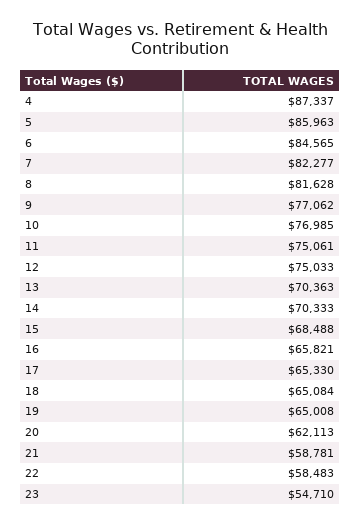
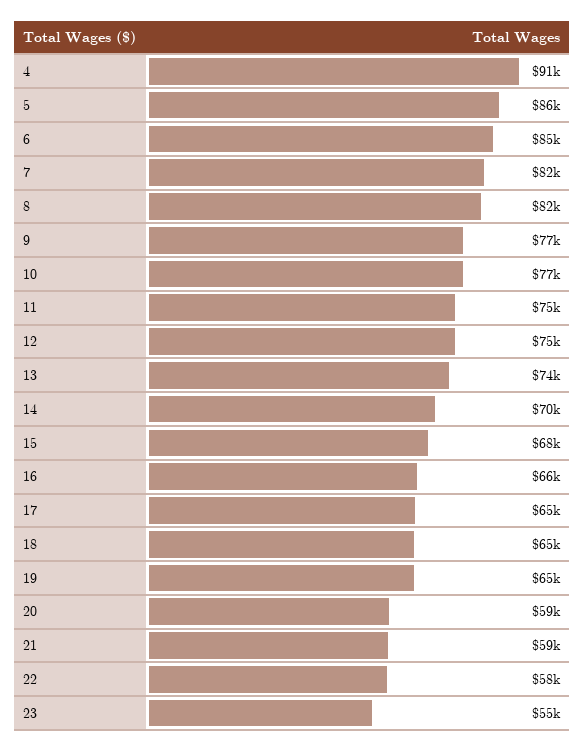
  {
-   "4": 87337,
+   "4": 91000,
    "5": 85963,
    "6": 84565,
    "7": 82277,
    "8": 81628,
    "9": 77062,
    "10": 76985,
    "11": 75061,
    "12": 75033,
-   "13": 70363,
+   "13": 74000,
    "14": 70333,
    "15": 68488,
    "16": 65821,
    "17": 65330,
    "18": 65084,
    "19": 65008,
-   "20": 62113,
+   "20": 59000,
    "21": 58781,
    "22": 58483,
    "23": 54710
  }

